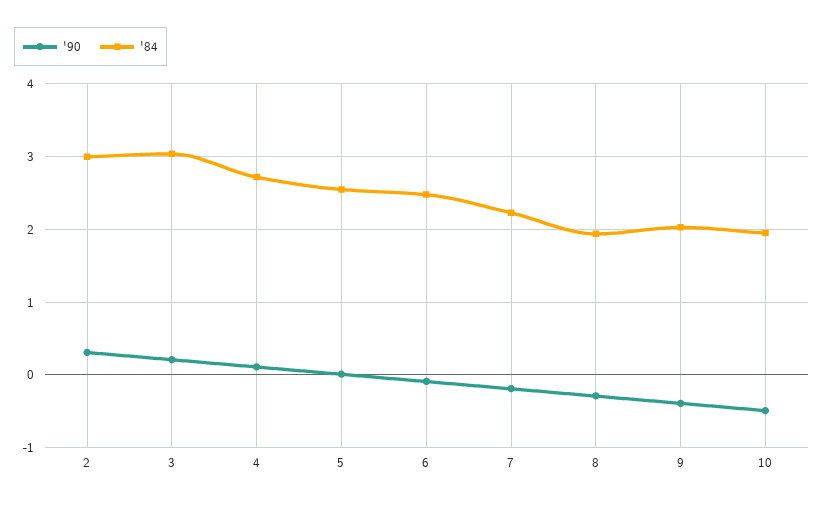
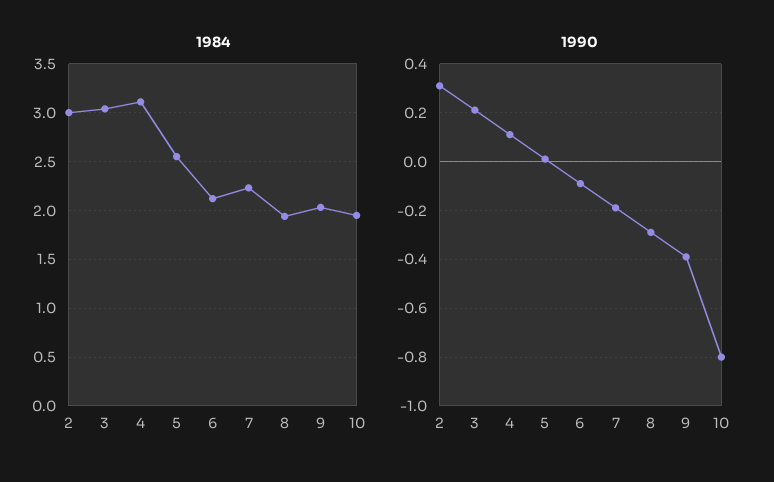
  {
    "'90": {
      "2": 0.3,
      "3": 0.2,
      "4": 0.1,
      "5": 0,
      "6": -0.1,
      "7": -0.2,
      "8": -0.3,
      "9": -0.4,
-     "10": -0.5
+     "10": -0.8
    },
    "'84": {
      "2": 3,
      "3": 3,
-     "4": 2.7,
+     "4": 3.1,
      "5": 2.6,
-     "6": 2.5,
+     "6": 2.1,
      "7": 2.2,
      "8": 1.9,
      "9": 2,
      "10": 2
    }
  }

